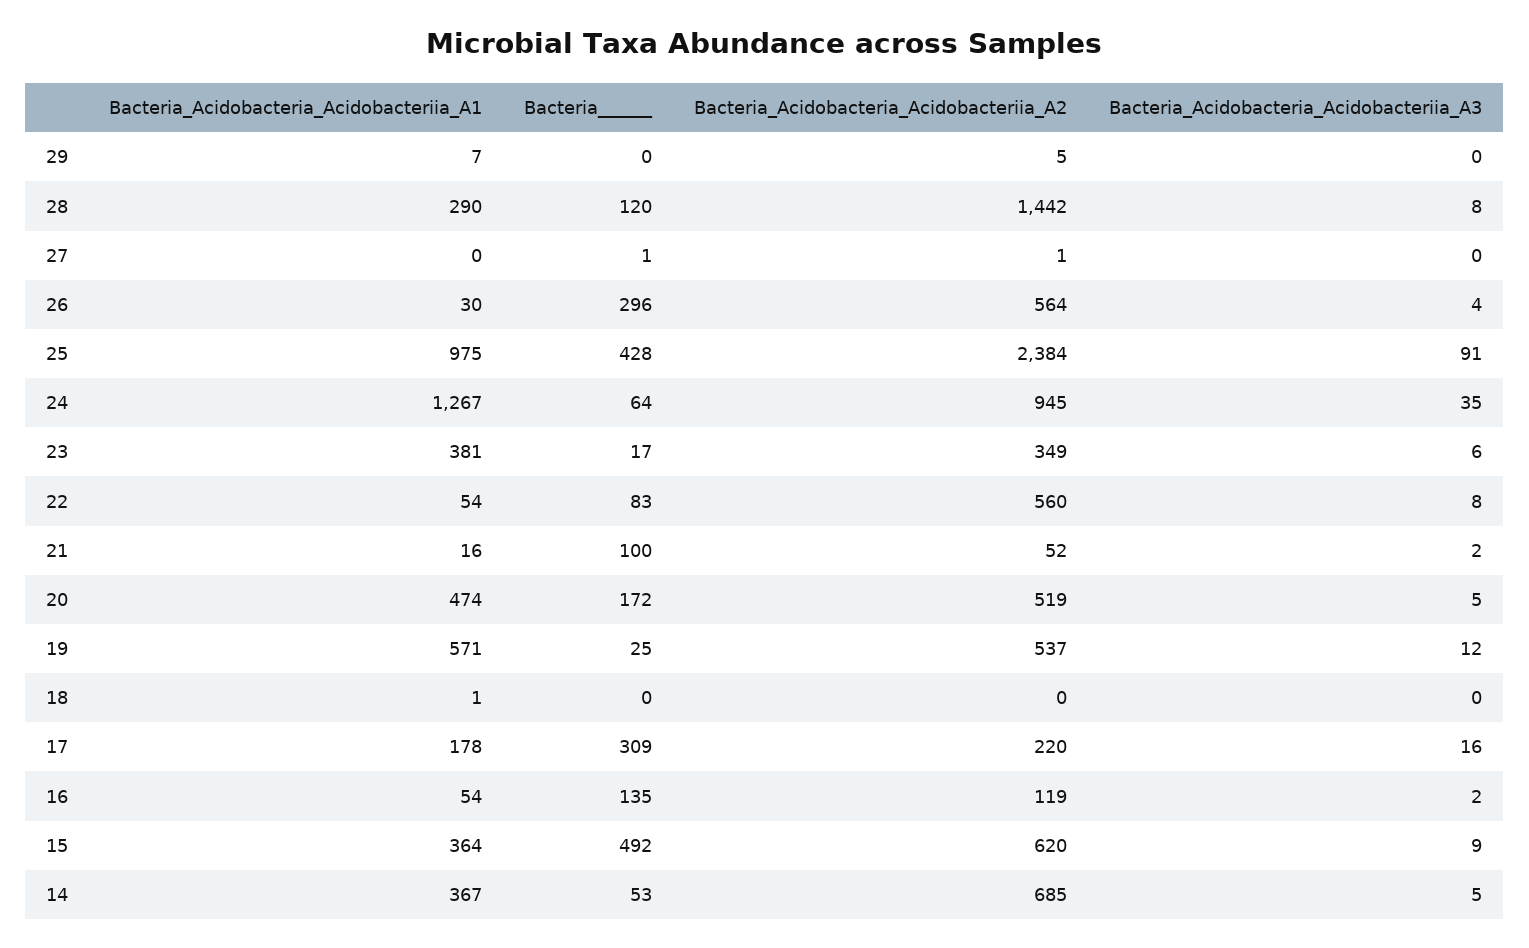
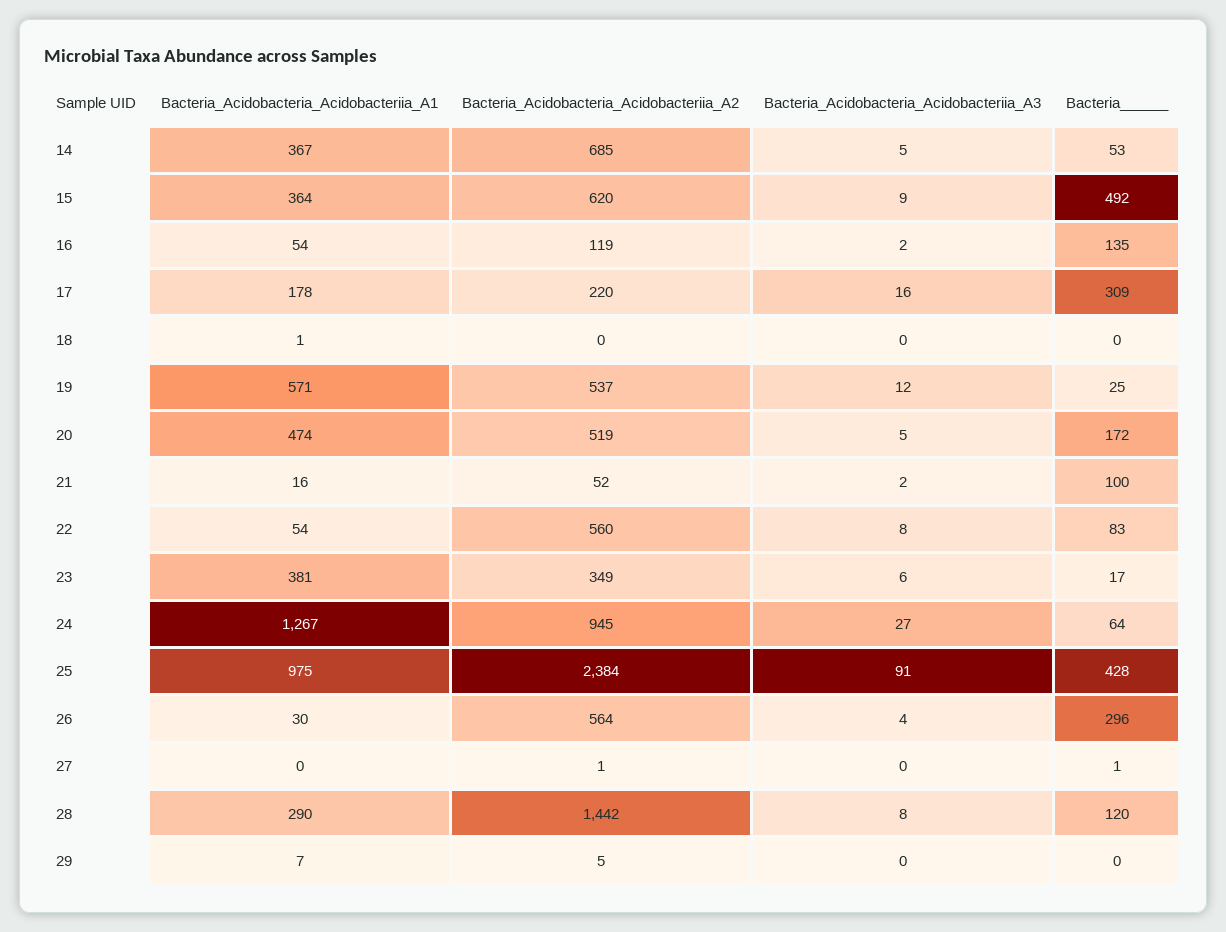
  {
    "Bacteria_Acidobacteria_Acidobacteriia_A1": {
      "29": 7,
      "28": 290,
      "27": 0,
      "26": 30,
      "25": 975,
      "24": 1267,
      "23": 381,
      "22": 54,
      "21": 16,
      "20": 474,
      "19": 571,
      "18": 1,
      "17": 178,
      "16": 54,
      "15": 364,
      "14": 367
    },
    "Bacteria______": {
      "29": 0,
      "28": 120,
      "27": 1,
      "26": 296,
      "25": 428,
      "24": 64,
      "23": 17,
      "22": 83,
      "21": 100,
      "20": 172,
      "19": 25,
      "18": 0,
      "17": 309,
      "16": 135,
      "15": 492,
      "14": 53
    },
    "Bacteria_Acidobacteria_Acidobacteriia_A2": {
      "29": 5,
      "28": 1442,
      "27": 1,
      "26": 564,
      "25": 2384,
      "24": 945,
      "23": 349,
      "22": 560,
      "21": 52,
      "20": 519,
      "19": 537,
      "18": 0,
      "17": 220,
      "16": 119,
      "15": 620,
      "14": 685
    },
    "Bacteria_Acidobacteria_Acidobacteriia_A3": {
      "29": 0,
      "28": 8,
      "27": 0,
      "26": 4,
      "25": 91,
-     "24": 35,
+     "24": 27,
      "23": 6,
      "22": 8,
      "21": 2,
      "20": 5,
      "19": 12,
      "18": 0,
      "17": 16,
      "16": 2,
      "15": 9,
      "14": 5
    }
  }

